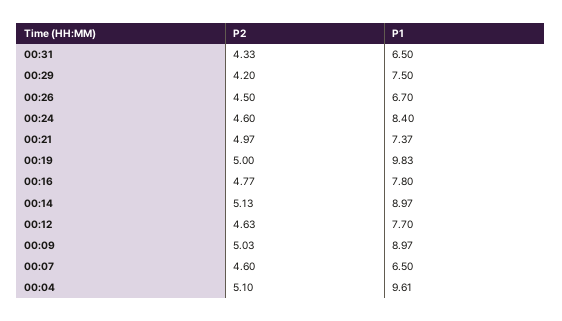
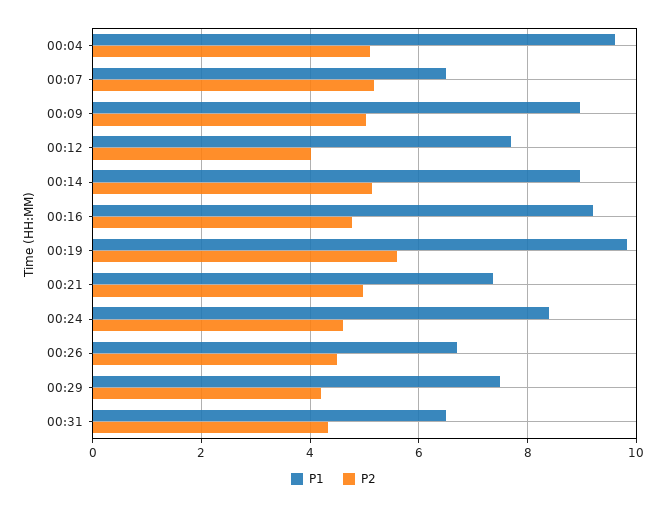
  {
    "P2": {
      "00:31": 4.33,
      "00:29": 4.2,
      "00:26": 4.5,
      "00:24": 4.6,
      "00:21": 4.97,
-     "00:19": 5,
+     "00:19": 5.6,
      "00:16": 4.77,
      "00:14": 5.13,
-     "00:12": 4.63,
+     "00:12": 4,
      "00:09": 5.03,
-     "00:07": 4.6,
+     "00:07": 5.2,
      "00:04": 5.1
    },
    "P1": {
      "00:31": 6.5,
      "00:29": 7.5,
      "00:26": 6.7,
      "00:24": 8.4,
      "00:21": 7.37,
      "00:19": 9.83,
-     "00:16": 7.8,
+     "00:16": 9.2,
      "00:14": 8.97,
      "00:12": 7.7,
      "00:09": 8.97,
      "00:07": 6.5,
      "00:04": 9.61
    }
  }

